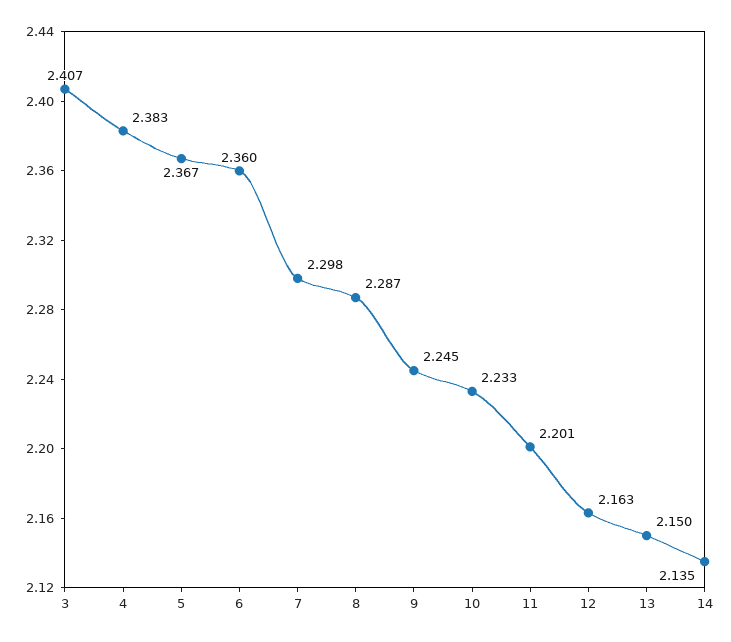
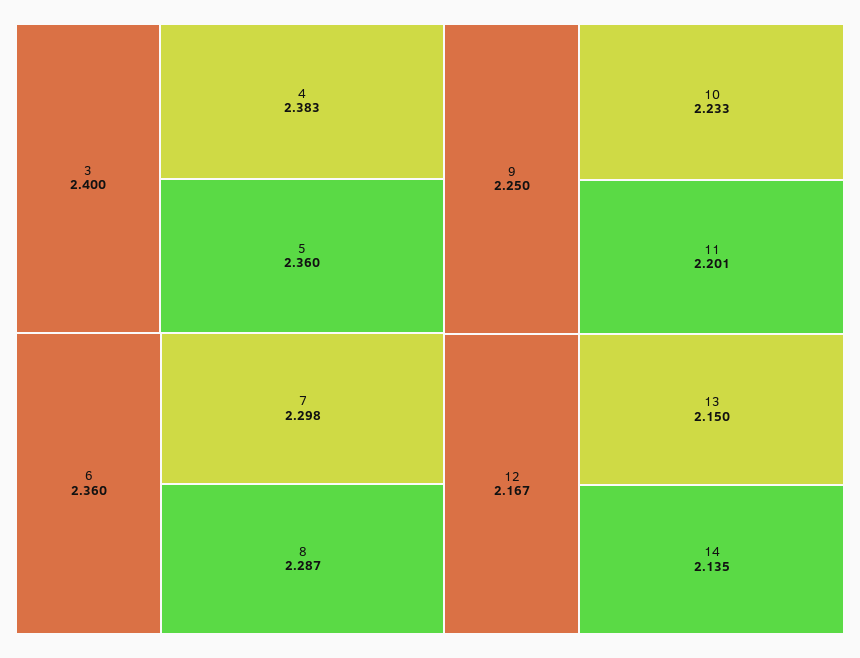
  {
-   "3": 2.407,
+   "3": 2.4,
    "4": 2.383,
-   "5": 2.367,
+   "5": 2.36,
    "6": 2.36,
    "7": 2.298,
    "8": 2.287,
-   "9": 2.245,
+   "9": 2.25,
    "10": 2.233,
    "11": 2.201,
-   "12": 2.163,
+   "12": 2.167,
    "13": 2.15,
    "14": 2.135
  }

